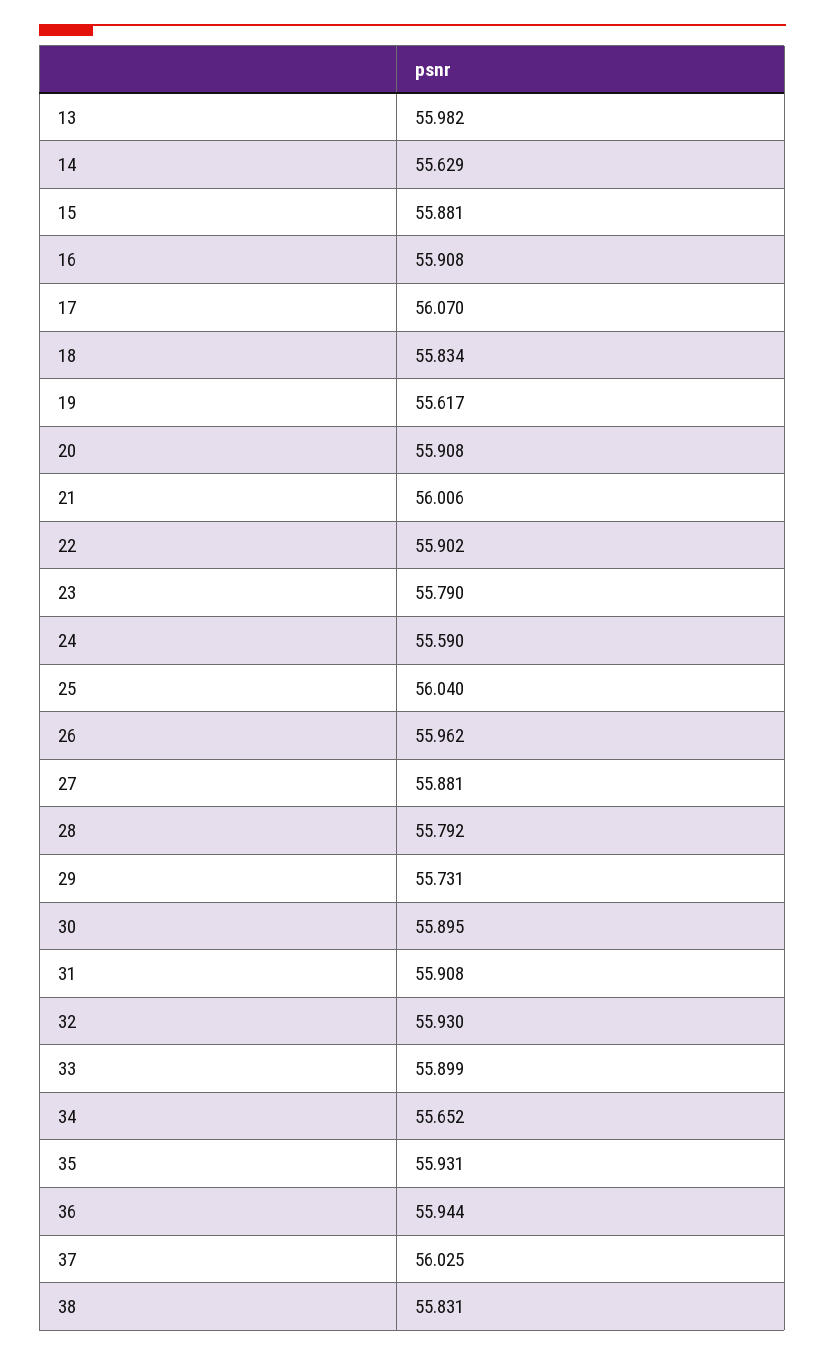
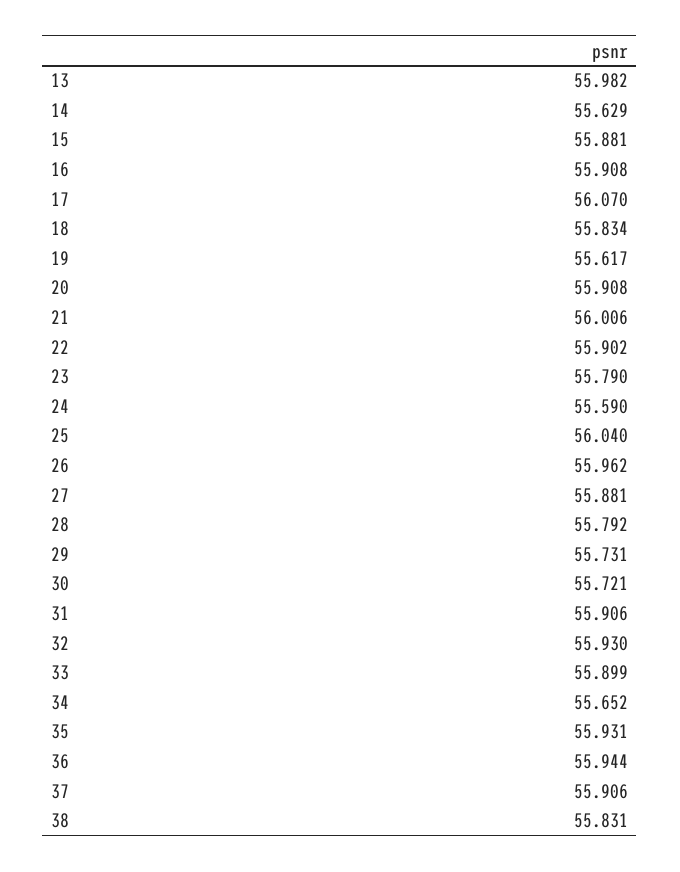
  {
    "13": 55.982,
    "14": 55.629,
    "15": 55.881,
    "16": 55.908,
    "17": 56.07,
    "18": 55.834,
    "19": 55.617,
    "20": 55.908,
    "21": 56.006,
    "22": 55.902,
    "23": 55.79,
    "24": 55.59,
    "25": 56.04,
    "26": 55.962,
    "27": 55.881,
    "28": 55.792,
    "29": 55.731,
-   "30": 55.895,
+   "30": 55.721,
-   "31": 55.908,
+   "31": 55.906,
    "32": 55.93,
    "33": 55.899,
    "34": 55.652,
    "35": 55.931,
    "36": 55.944,
-   "37": 56.025,
+   "37": 55.906,
    "38": 55.831
  }

